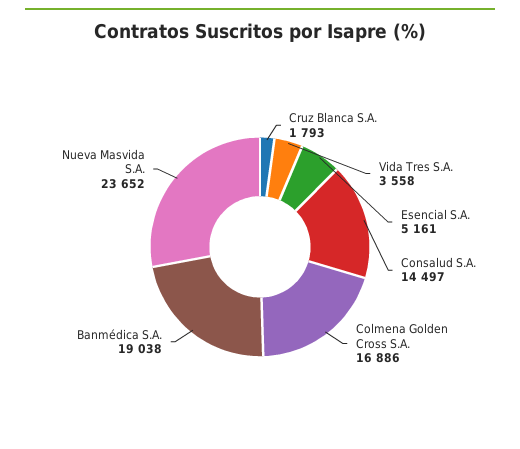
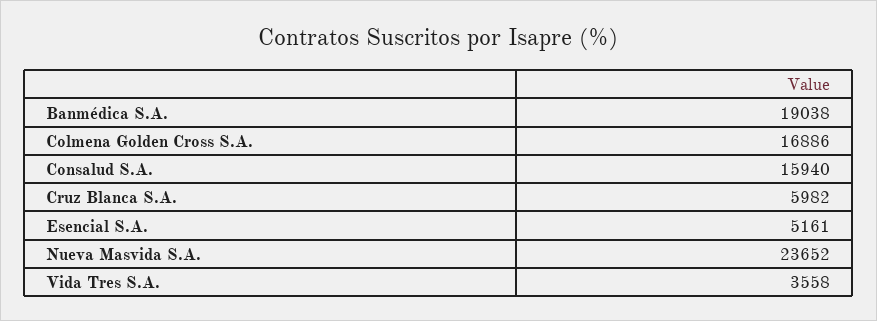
  {
-   "Cruz Blanca S.A.": 1793,
+   "Cruz Blanca S.A.": 5982,
    "Vida Tres S.A.": 3558,
    "Esencial S.A.": 5161,
-   "Consalud S.A.": 14497,
+   "Consalud S.A.": 15940,
    "Colmena Golden Cross S.A.": 16886,
    "Banmédica S.A.": 19038,
    "Nueva Masvida S.A.": 23652
  }

